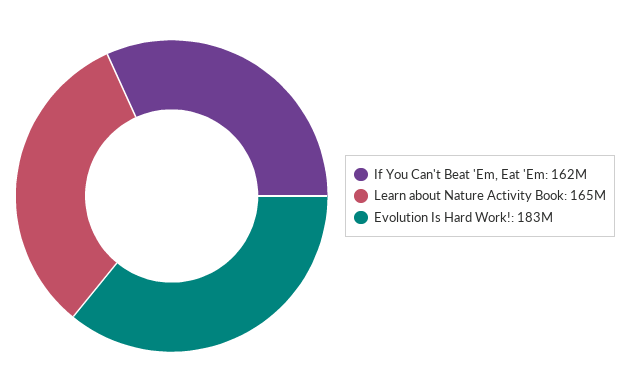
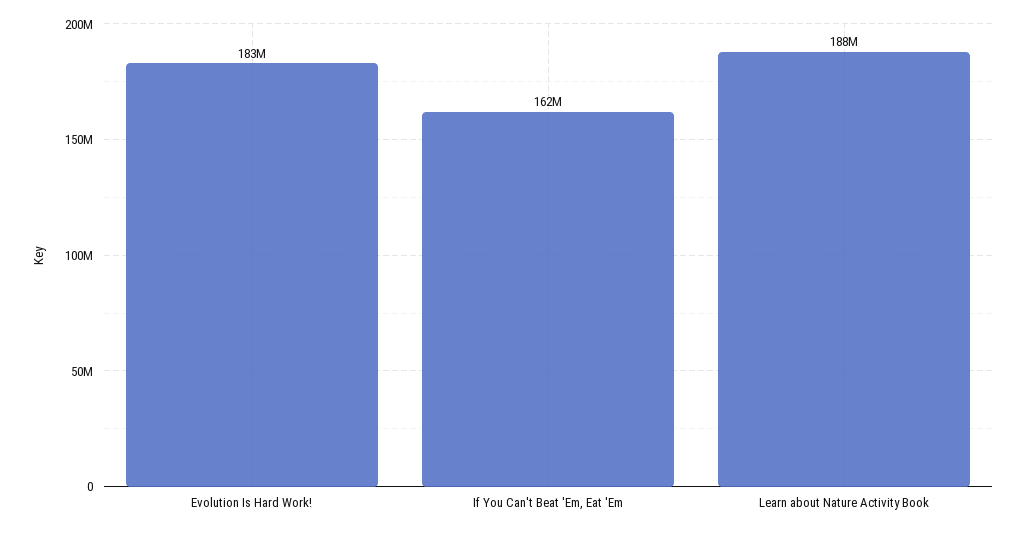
  {
    "If You Can't Beat 'Em, Eat 'Em": 162000000,
-   "Learn about Nature Activity Book": 165000000,
+   "Learn about Nature Activity Book": 188000000,
    "Evolution Is Hard Work!": 183000000
  }

